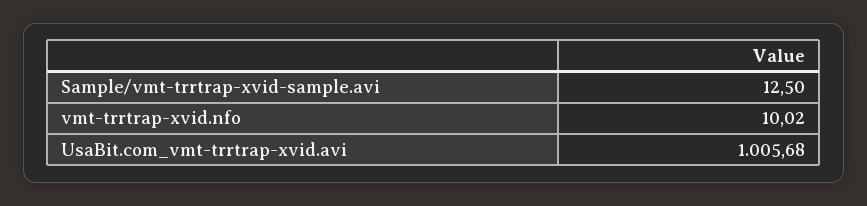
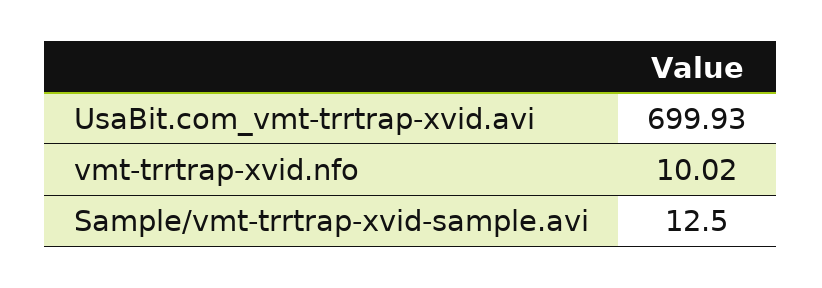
  {
    "Sample/vmt-trrtrap-xvid-sample.avi": 12.5,
    "vmt-trrtrap-xvid.nfo": 10.02,
-   "UsaBit.com_vmt-trrtrap-xvid.avi": 1005.68
+   "UsaBit.com_vmt-trrtrap-xvid.avi": 699.93
  }

